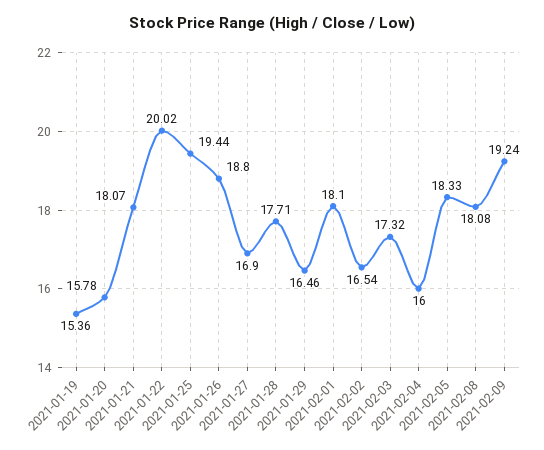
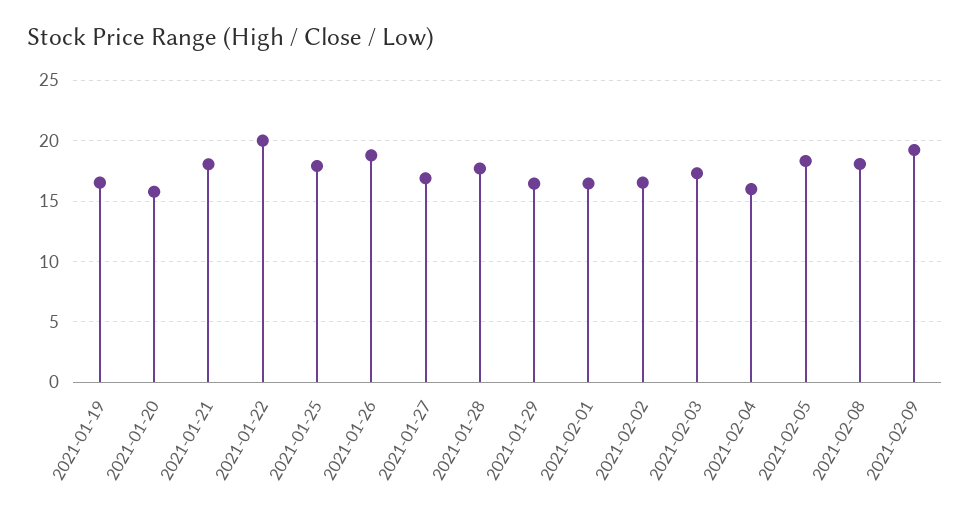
  {
-   "2021-01-19": 15.36,
+   "2021-01-19": 16.5,
    "2021-01-20": 15.78,
    "2021-01-21": 18.07,
    "2021-01-22": 20.02,
-   "2021-01-25": 19.44,
+   "2021-01-25": 18,
    "2021-01-26": 18.8,
    "2021-01-27": 16.9,
    "2021-01-28": 17.71,
    "2021-01-29": 16.46,
-   "2021-02-01": 18.1,
+   "2021-02-01": 16.5,
    "2021-02-02": 16.54,
    "2021-02-03": 17.32,
    "2021-02-04": 16,
    "2021-02-05": 18.33,
    "2021-02-08": 18.08,
    "2021-02-09": 19.24
  }

